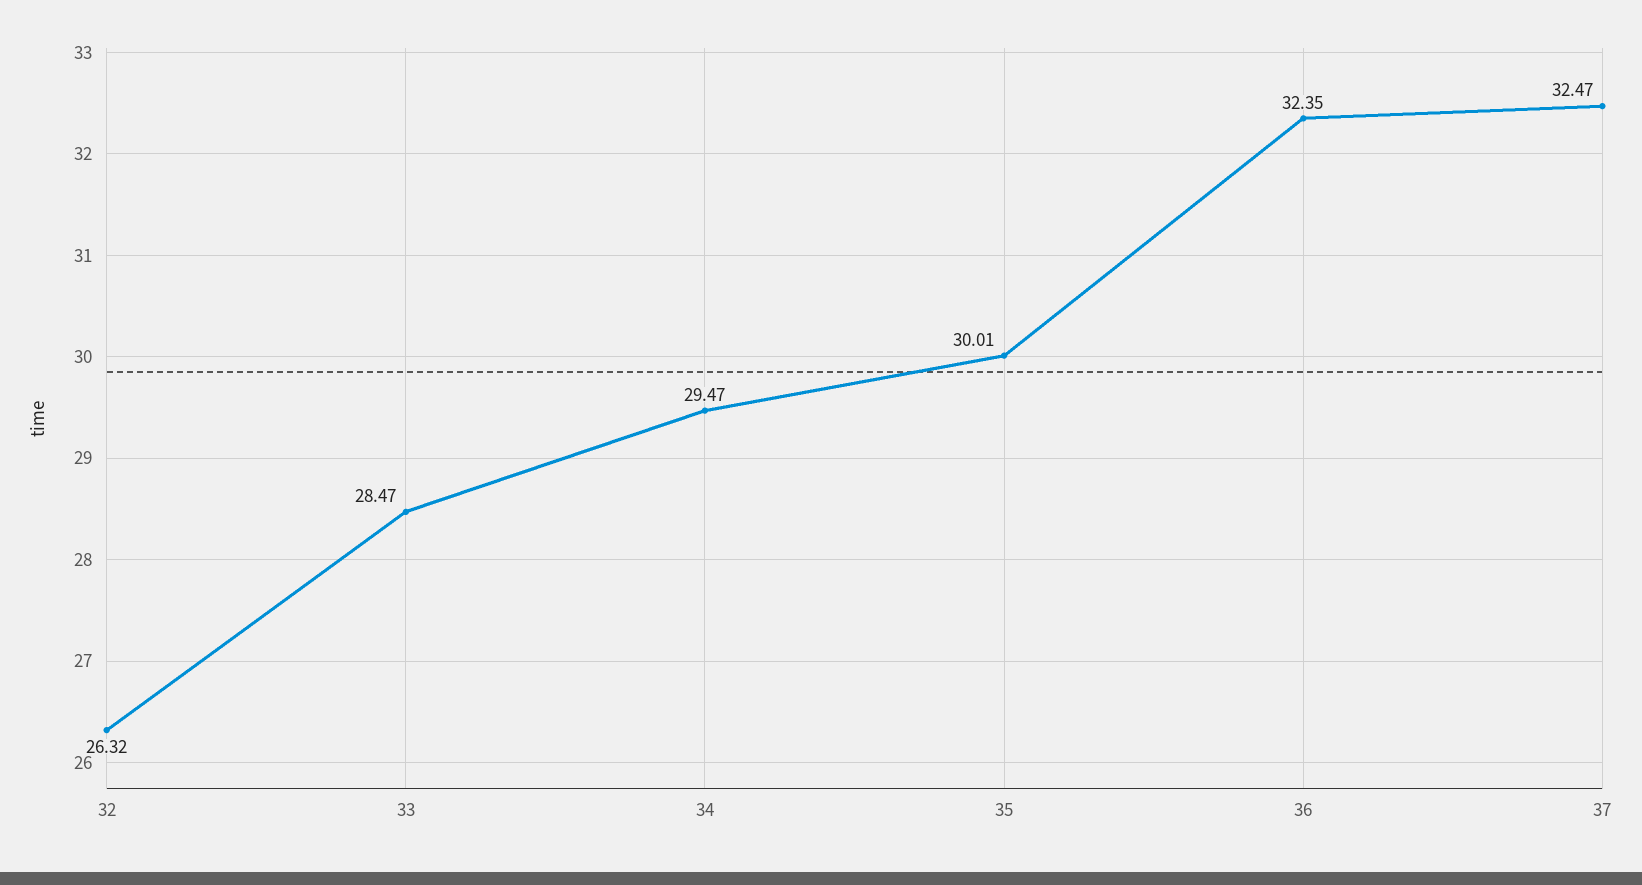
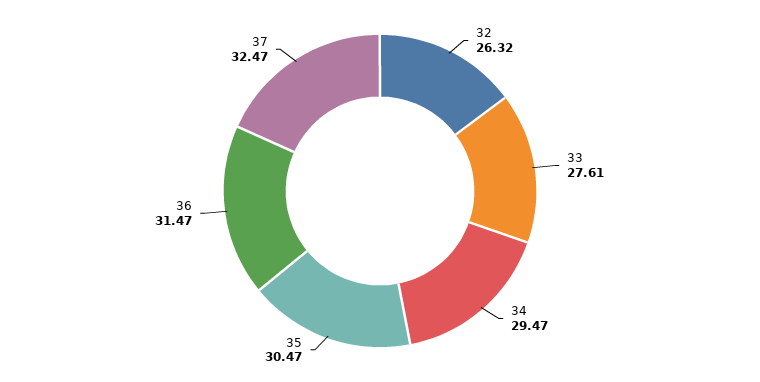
  {
    "32": 26.32,
-   "33": 28.47,
+   "33": 27.61,
    "34": 29.47,
-   "35": 30.01,
+   "35": 30.47,
-   "36": 32.35,
+   "36": 31.47,
    "37": 32.47
  }

